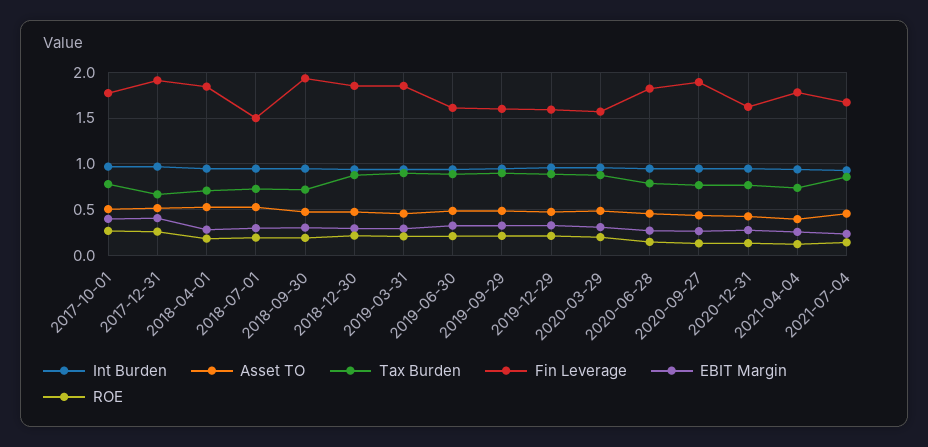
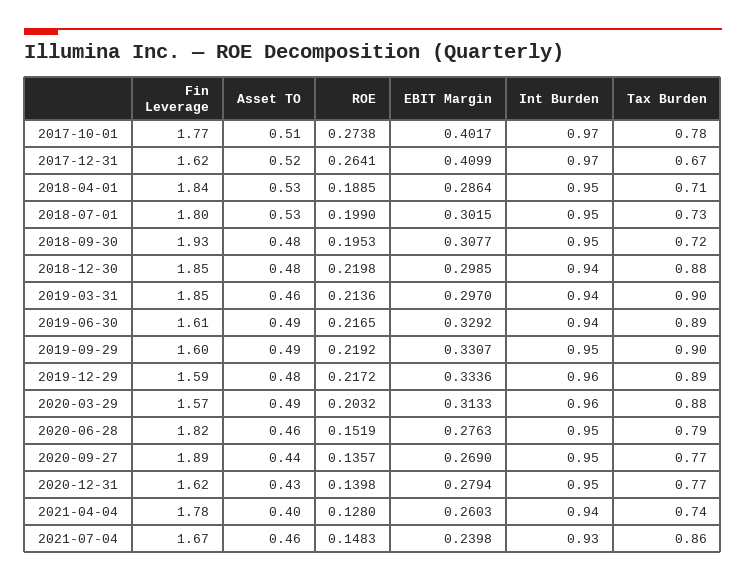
  {
    "Int Burden": {
      "2017-10-01": 0.97,
      "2017-12-31": 0.97,
      "2018-04-01": 0.95,
      "2018-07-01": 0.95,
      "2018-09-30": 0.95,
      "2018-12-30": 0.94,
      "2019-03-31": 0.94,
      "2019-06-30": 0.94,
      "2019-09-29": 0.95,
      "2019-12-29": 0.96,
      "2020-03-29": 0.96,
      "2020-06-28": 0.95,
      "2020-09-27": 0.95,
      "2020-12-31": 0.95,
      "2021-04-04": 0.94,
      "2021-07-04": 0.93
    },
    "Asset TO": {
      "2017-10-01": 0.51,
      "2017-12-31": 0.52,
      "2018-04-01": 0.53,
      "2018-07-01": 0.53,
      "2018-09-30": 0.48,
      "2018-12-30": 0.48,
      "2019-03-31": 0.46,
      "2019-06-30": 0.49,
      "2019-09-29": 0.49,
      "2019-12-29": 0.48,
      "2020-03-29": 0.49,
      "2020-06-28": 0.46,
      "2020-09-27": 0.44,
      "2020-12-31": 0.43,
      "2021-04-04": 0.4,
      "2021-07-04": 0.46
    },
    "Tax Burden": {
      "2017-10-01": 0.78,
      "2017-12-31": 0.67,
      "2018-04-01": 0.71,
      "2018-07-01": 0.73,
      "2018-09-30": 0.72,
      "2018-12-30": 0.88,
      "2019-03-31": 0.9,
      "2019-06-30": 0.89,
      "2019-09-29": 0.9,
      "2019-12-29": 0.89,
      "2020-03-29": 0.88,
      "2020-06-28": 0.79,
      "2020-09-27": 0.77,
      "2020-12-31": 0.77,
      "2021-04-04": 0.74,
      "2021-07-04": 0.86
    },
    "Fin Leverage": {
      "2017-10-01": 1.77,
-     "2017-12-31": 1.9,
+     "2017-12-31": 1.62,
      "2018-04-01": 1.84,
-     "2018-07-01": 1.5,
+     "2018-07-01": 1.8,
      "2018-09-30": 1.93,
      "2018-12-30": 1.85,
      "2019-03-31": 1.85,
      "2019-06-30": 1.61,
      "2019-09-29": 1.6,
      "2019-12-29": 1.59,
      "2020-03-29": 1.57,
      "2020-06-28": 1.82,
      "2020-09-27": 1.89,
      "2020-12-31": 1.62,
      "2021-04-04": 1.78,
      "2021-07-04": 1.67
    },
    "EBIT Margin": {
      "2017-10-01": 0.4017,
      "2017-12-31": 0.4099,
      "2018-04-01": 0.2864,
      "2018-07-01": 0.3015,
      "2018-09-30": 0.3077,
      "2018-12-30": 0.2985,
      "2019-03-31": 0.297,
      "2019-06-30": 0.3292,
      "2019-09-29": 0.3307,
      "2019-12-29": 0.3336,
      "2020-03-29": 0.3133,
      "2020-06-28": 0.2763,
      "2020-09-27": 0.269,
      "2020-12-31": 0.2794,
      "2021-04-04": 0.2603,
      "2021-07-04": 0.2398
    },
    "ROE": {
      "2017-10-01": 0.2738,
      "2017-12-31": 0.2641,
      "2018-04-01": 0.1885,
      "2018-07-01": 0.199,
      "2018-09-30": 0.1953,
      "2018-12-30": 0.2198,
      "2019-03-31": 0.2136,
      "2019-06-30": 0.2165,
      "2019-09-29": 0.2192,
      "2019-12-29": 0.2172,
      "2020-03-29": 0.2032,
      "2020-06-28": 0.1519,
      "2020-09-27": 0.1357,
      "2020-12-31": 0.1398,
      "2021-04-04": 0.128,
      "2021-07-04": 0.1483
    }
  }

